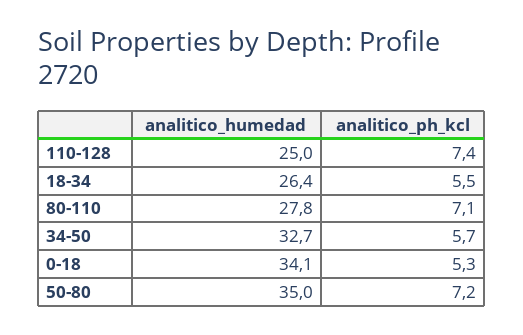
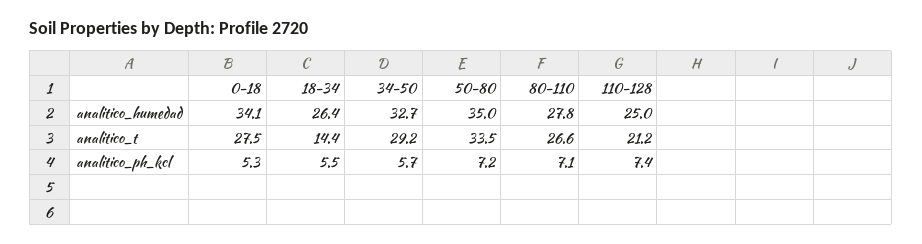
  {
    "analitico_humedad": {
      "110-128": 25,
      "18-34": 26.4,
      "80-110": 27.8,
      "34-50": 32.7,
      "0-18": 34.1,
      "50-80": 35
    },
    "analitico_ph_kcl": {
      "110-128": 7.4,
      "18-34": 5.5,
      "80-110": 7.1,
      "34-50": 5.7,
      "0-18": 5.3,
      "50-80": 7.2
-   }
+   },
+   "analitico_t": {
+     "0-18": 27.5,
+     "18-34": 14.4,
+     "34-50": 29.2,
+     "50-80": 33.5,
+     "80-110": 26.6,
+     "110-128": 21.2
+   }
  }

